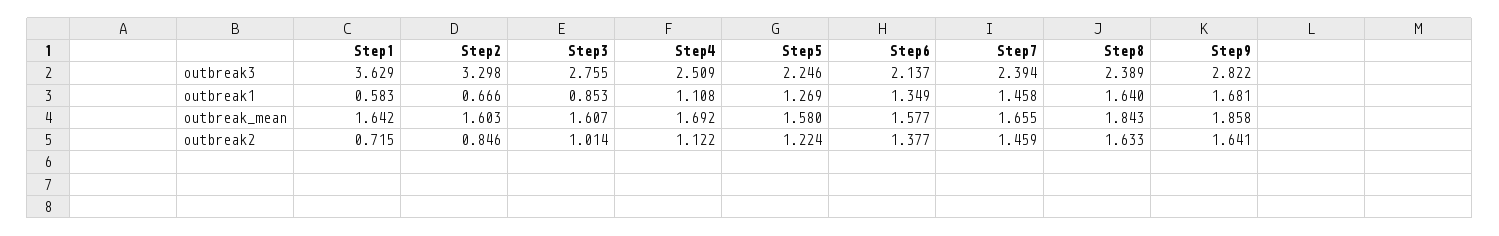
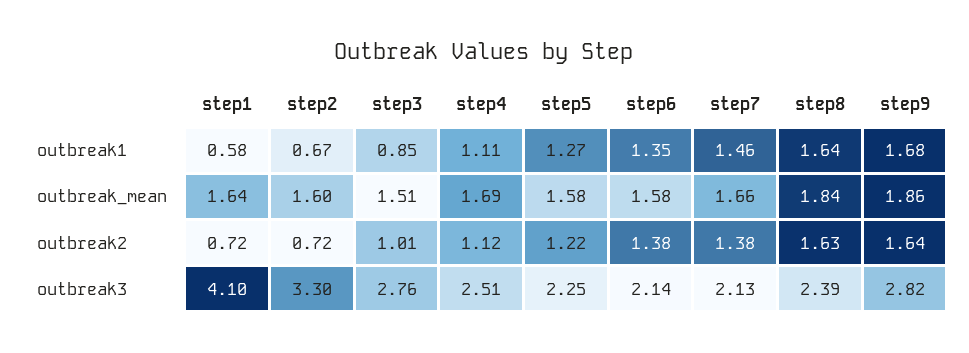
  {
    "Step1": {
-     "outbreak3": 3.629,
+     "outbreak3": 4.1,
      "outbreak1": 0.583,
      "outbreak_mean": 1.642,
      "outbreak2": 0.715
    },
    "Step2": {
      "outbreak3": 3.298,
      "outbreak1": 0.666,
      "outbreak_mean": 1.603,
-     "outbreak2": 0.846
+     "outbreak2": 0.72
    },
    "Step3": {
      "outbreak3": 2.755,
      "outbreak1": 0.853,
-     "outbreak_mean": 1.607,
+     "outbreak_mean": 1.51,
      "outbreak2": 1.014
    },
    "Step4": {
      "outbreak3": 2.509,
      "outbreak1": 1.108,
      "outbreak_mean": 1.692,
      "outbreak2": 1.122
    },
    "Step5": {
      "outbreak3": 2.246,
      "outbreak1": 1.269,
      "outbreak_mean": 1.58,
      "outbreak2": 1.224
    },
    "Step6": {
      "outbreak3": 2.137,
      "outbreak1": 1.349,
      "outbreak_mean": 1.577,
      "outbreak2": 1.377
    },
    "Step7": {
-     "outbreak3": 2.394,
+     "outbreak3": 2.13,
      "outbreak1": 1.458,
      "outbreak_mean": 1.655,
-     "outbreak2": 1.459
+     "outbreak2": 1.38
    },
    "Step8": {
      "outbreak3": 2.389,
      "outbreak1": 1.64,
      "outbreak_mean": 1.843,
      "outbreak2": 1.633
    },
    "Step9": {
      "outbreak3": 2.822,
      "outbreak1": 1.681,
      "outbreak_mean": 1.858,
      "outbreak2": 1.641
    }
  }

